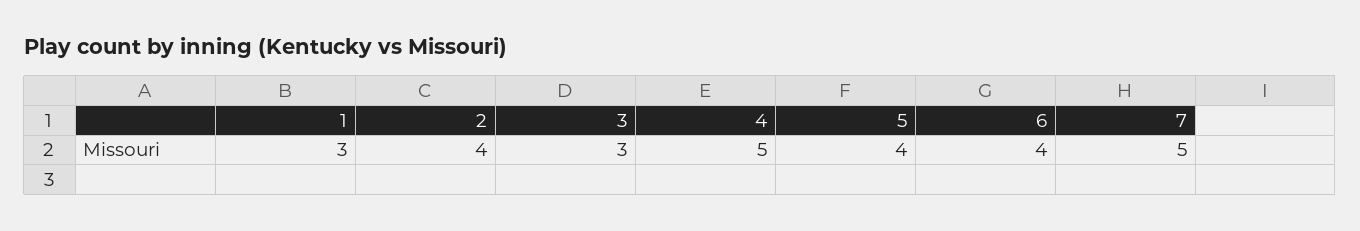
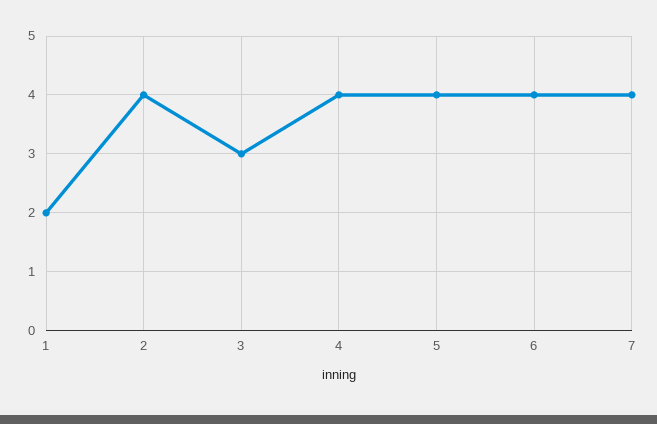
  {
-   "1": 3,
+   "1": 2,
    "2": 4,
    "3": 3,
-   "4": 5,
+   "4": 4,
    "5": 4,
    "6": 4,
-   "7": 5
+   "7": 4
  }

